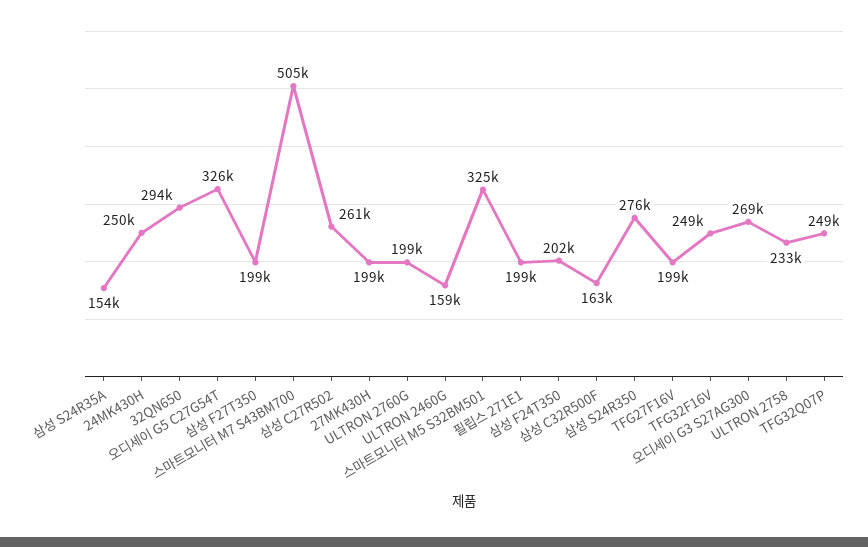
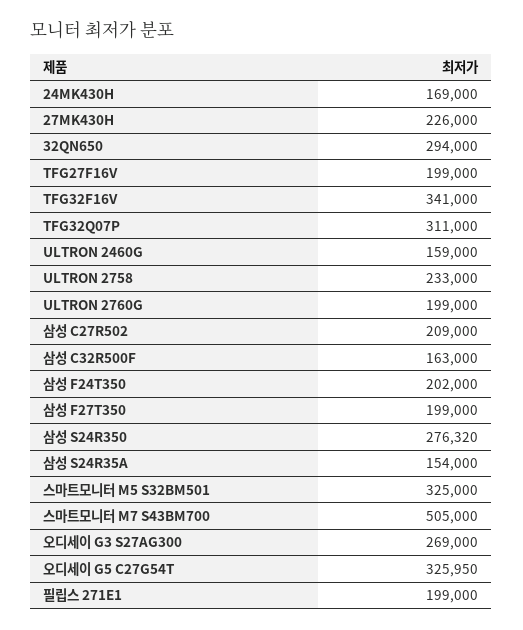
  {
    "삼성 S24R35A": 154000,
-   "24MK430H": 250000,
+   "24MK430H": 169000,
    "32QN650": 294000,
    "오디세이 G5 C27G54T": 325950,
    "삼성 F27T350": 199000,
    "스마트모니터 M7 S43BM700": 505000,
-   "삼성 C27R502": 261000,
+   "삼성 C27R502": 209000,
-   "27MK430H": 199000,
+   "27MK430H": 226000,
    "ULTRON 2760G": 199000,
    "ULTRON 2460G": 159000,
    "스마트모니터 M5 S32BM501": 325000,
    "필립스 271E1": 199000,
    "삼성 F24T350": 202000,
    "삼성 C32R500F": 163000,
    "삼성 S24R350": 276320,
    "TFG27F16V": 199000,
-   "TFG32F16V": 249000,
+   "TFG32F16V": 341000,
    "오디세이 G3 S27AG300": 269000,
    "ULTRON 2758": 233000,
-   "TFG32Q07P": 249000
+   "TFG32Q07P": 311000
  }

